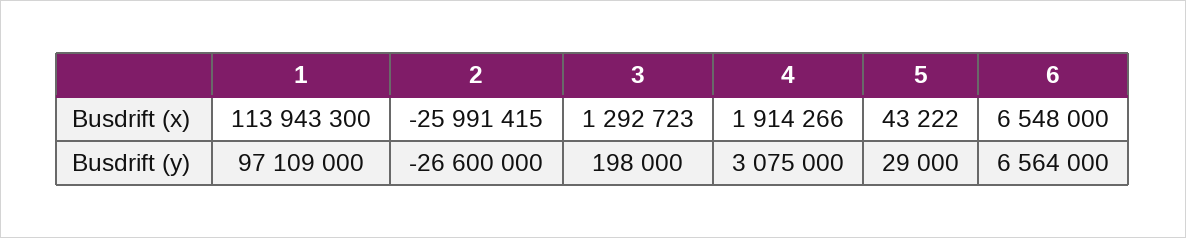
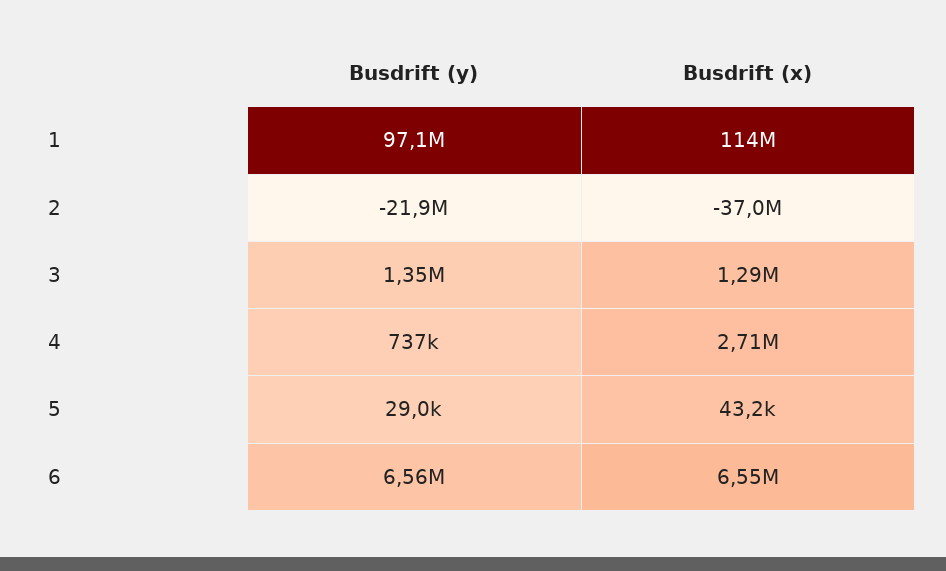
  {
    "1": {
      "Busdrift (x)": 113943300,
      "Busdrift (y)": 97109000
    },
    "2": {
-     "Busdrift (x)": -25991415,
+     "Busdrift (x)": -37000000,
-     "Busdrift (y)": -26600000
+     "Busdrift (y)": -21900000
    },
    "3": {
      "Busdrift (x)": 1292723,
-     "Busdrift (y)": 198000
+     "Busdrift (y)": 1350000
    },
    "4": {
-     "Busdrift (x)": 1914266,
+     "Busdrift (x)": 2710000,
-     "Busdrift (y)": 3075000
+     "Busdrift (y)": 737000
    },
    "5": {
      "Busdrift (x)": 43222,
      "Busdrift (y)": 29000
    },
    "6": {
      "Busdrift (x)": 6548000,
      "Busdrift (y)": 6564000
    }
  }

